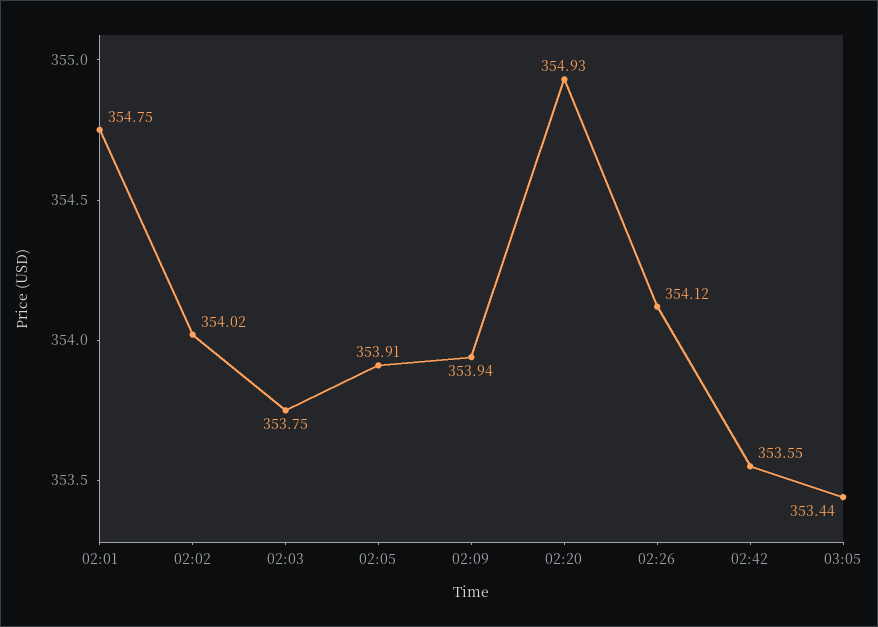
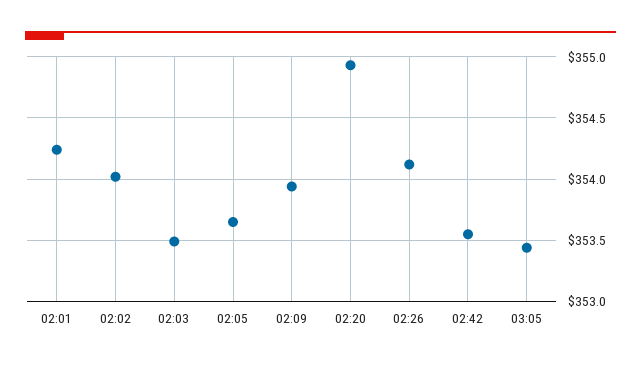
  {
-   "02:01": 354.75,
+   "02:01": 354.25,
    "02:02": 354.02,
-   "02:03": 353.75,
+   "02:03": 353.5,
-   "02:05": 353.91,
+   "02:05": 353.65,
    "02:09": 353.94,
    "02:20": 354.93,
    "02:26": 354.12,
    "02:42": 353.55,
    "03:05": 353.44
  }

